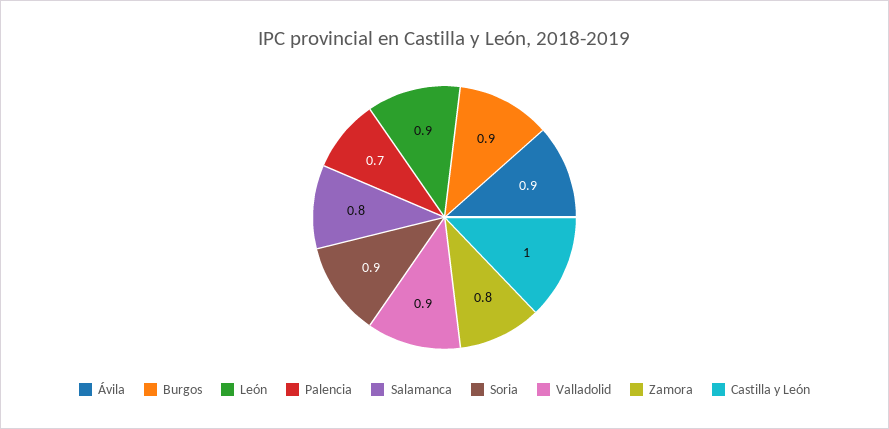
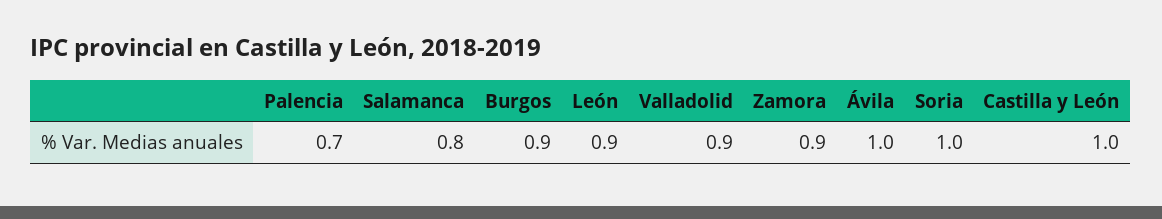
  {
-   "Ávila": 0.9,
+   "Ávila": 1,
    "Burgos": 0.9,
    "León": 0.9,
    "Palencia": 0.7,
    "Salamanca": 0.8,
-   "Soria": 0.9,
+   "Soria": 1,
    "Valladolid": 0.9,
-   "Zamora": 0.8,
+   "Zamora": 0.9,
    "Castilla y León": 1
  }

